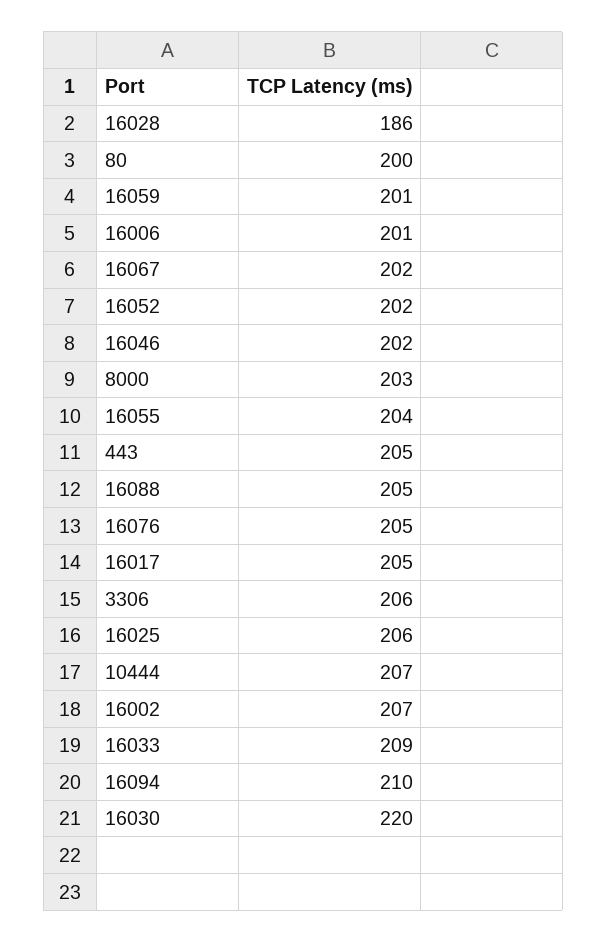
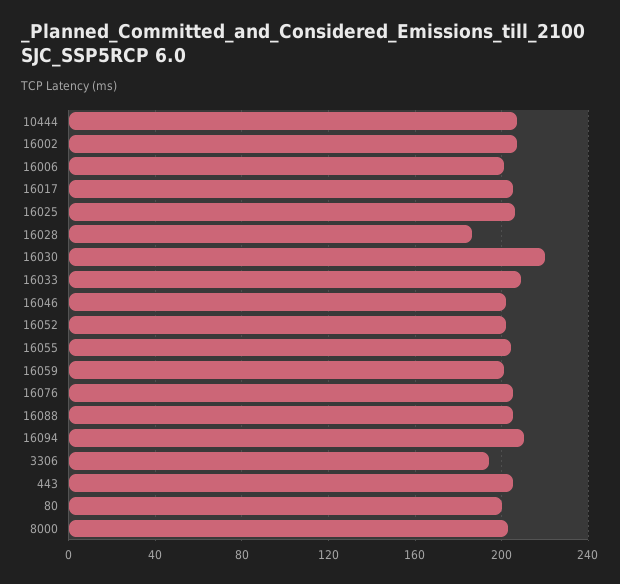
  {
    "16028": 186,
    "80": 200,
    "16059": 201,
    "16006": 201,
-   "16067": 202,
    "16052": 202,
    "16046": 202,
    "8000": 203,
    "16055": 204,
    "443": 205,
    "16088": 205,
    "16076": 205,
    "16017": 205,
-   "3306": 206,
+   "3306": 195,
    "16025": 206,
    "10444": 207,
    "16002": 207,
    "16033": 209,
    "16094": 210,
    "16030": 220
  }

